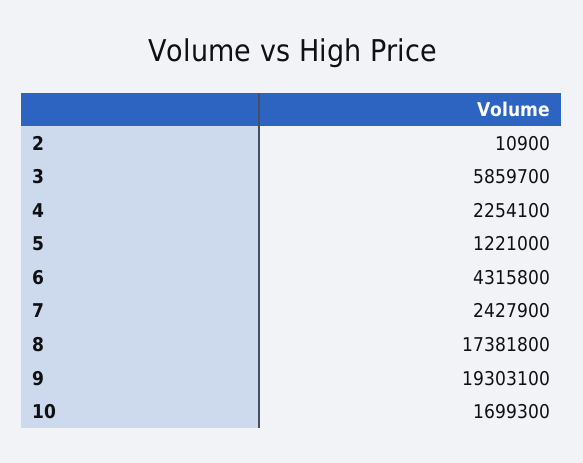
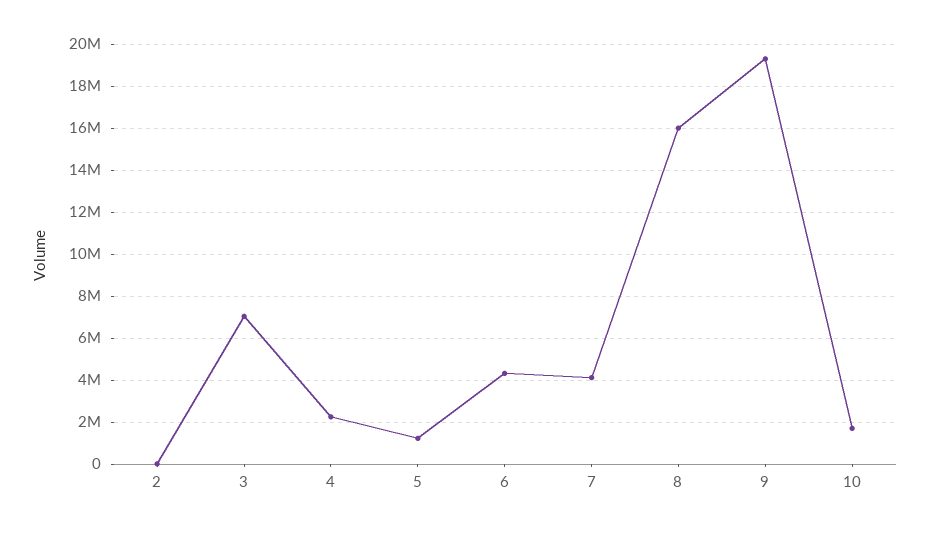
  {
    "2": 10900,
-   "3": 5859700,
+   "3": 7000000,
    "4": 2254100,
    "5": 1221000,
    "6": 4315800,
-   "7": 2427900,
+   "7": 4000000,
-   "8": 17381800,
+   "8": 16000000,
    "9": 19303100,
    "10": 1699300
  }

